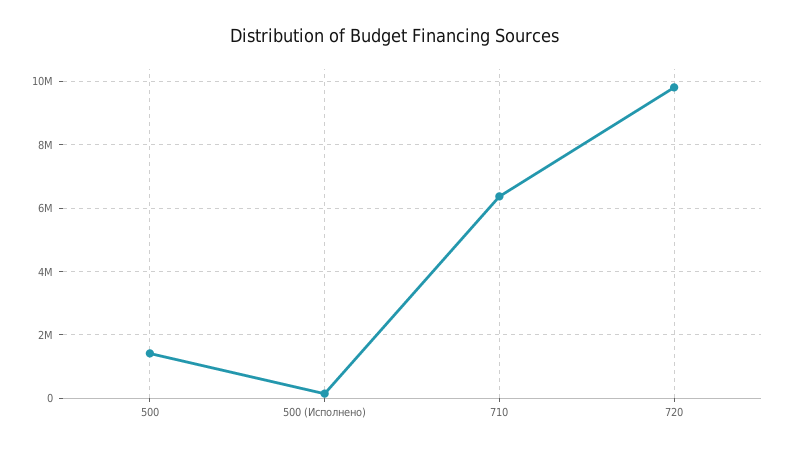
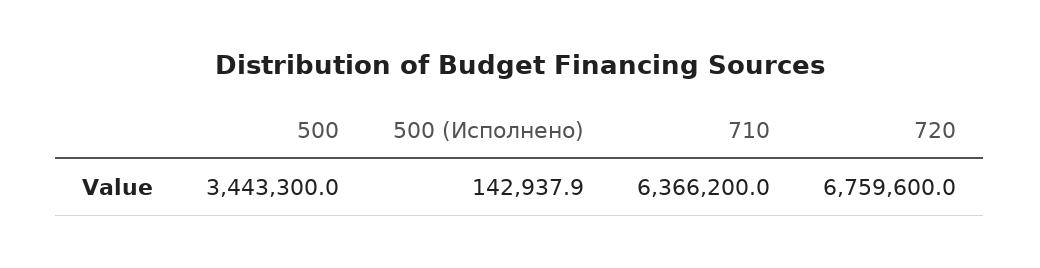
  {
-   "500": 1400000,
+   "500": 3443300,
    "500 (Исполнено)": 142937.9,
    "710": 6366200,
-   "720": 9800000
+   "720": 6759600
  }

